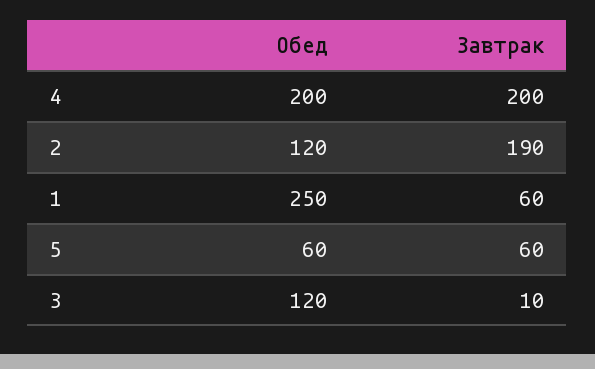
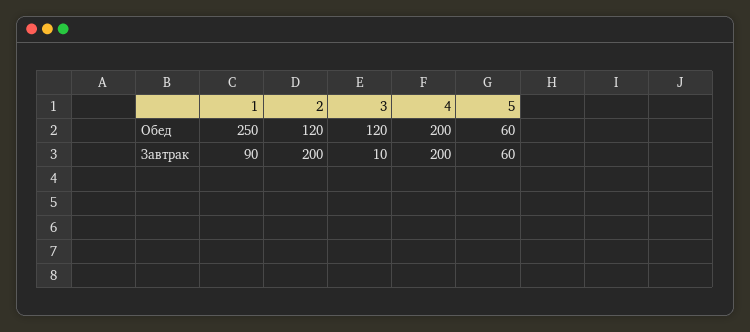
  {
    "Обед": {
      "4": 200,
      "2": 120,
      "1": 250,
      "5": 60,
      "3": 120
    },
    "Завтрак": {
      "4": 200,
-     "2": 190,
+     "2": 200,
-     "1": 60,
+     "1": 90,
      "5": 60,
      "3": 10
    }
  }

